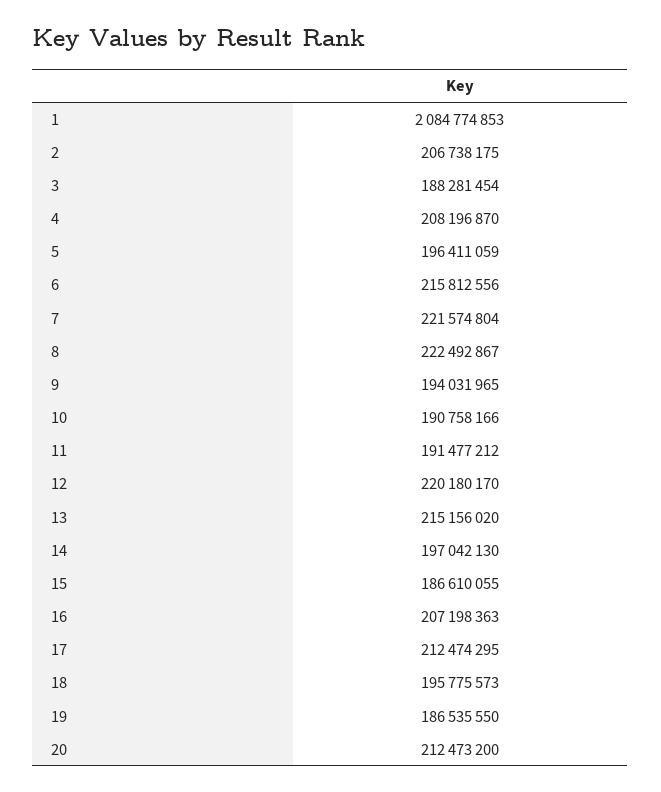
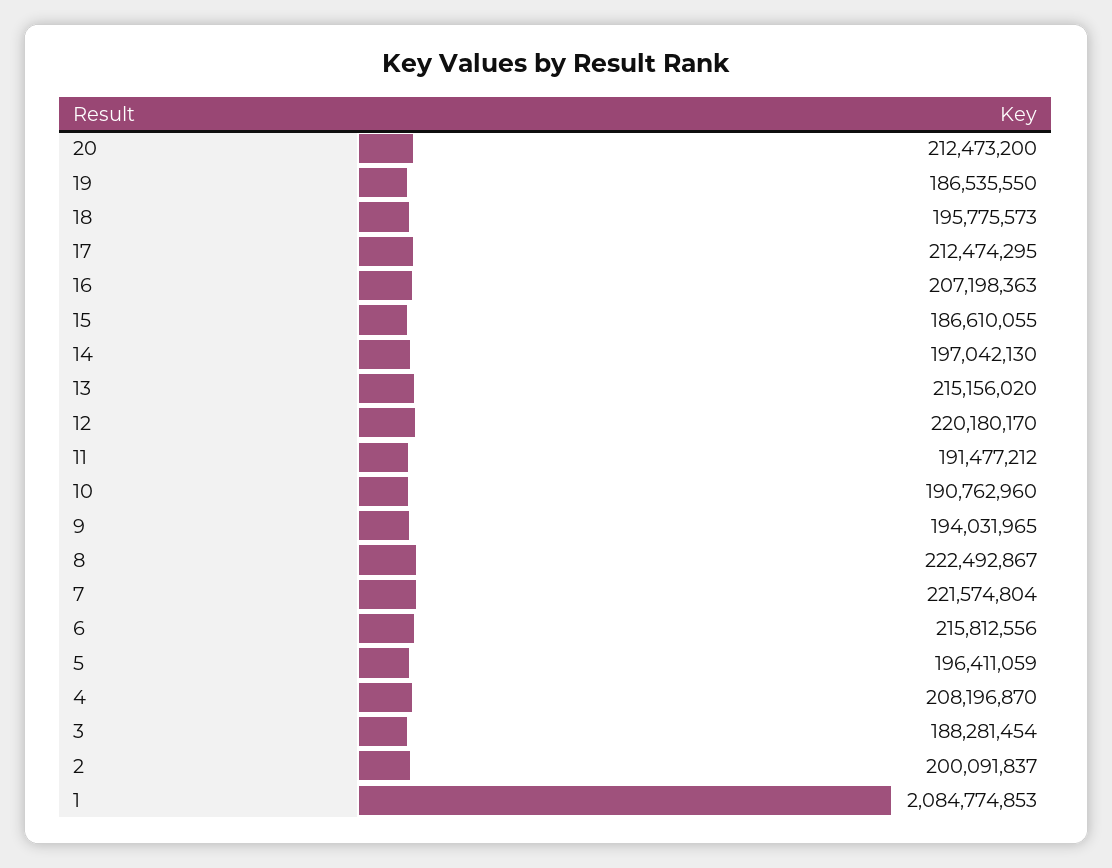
  {
    "1": 2084774853,
-   "2": 206738175,
+   "2": 200091837,
    "3": 188281454,
    "4": 208196870,
    "5": 196411059,
    "6": 215812556,
    "7": 221574804,
    "8": 222492867,
    "9": 194031965,
-   "10": 190758166,
+   "10": 190762960,
    "11": 191477212,
    "12": 220180170,
    "13": 215156020,
    "14": 197042130,
    "15": 186610055,
    "16": 207198363,
    "17": 212474295,
    "18": 195775573,
    "19": 186535550,
    "20": 212473200
  }

